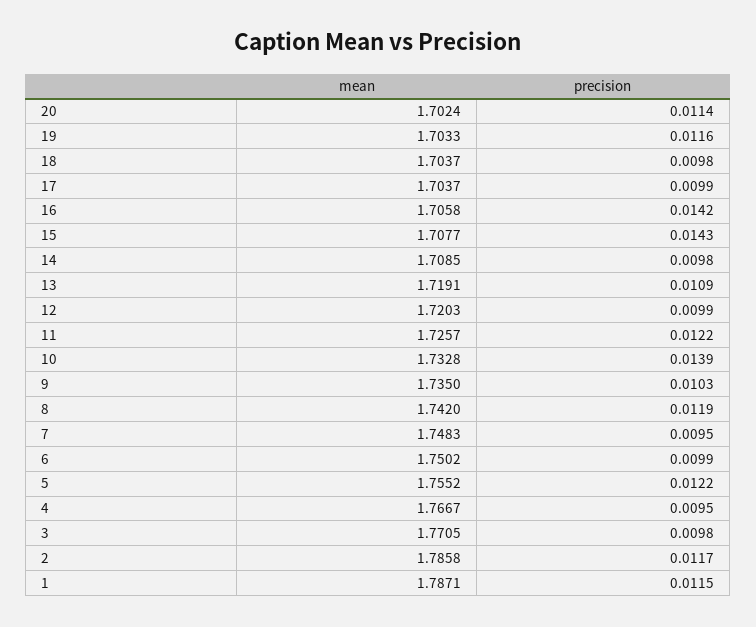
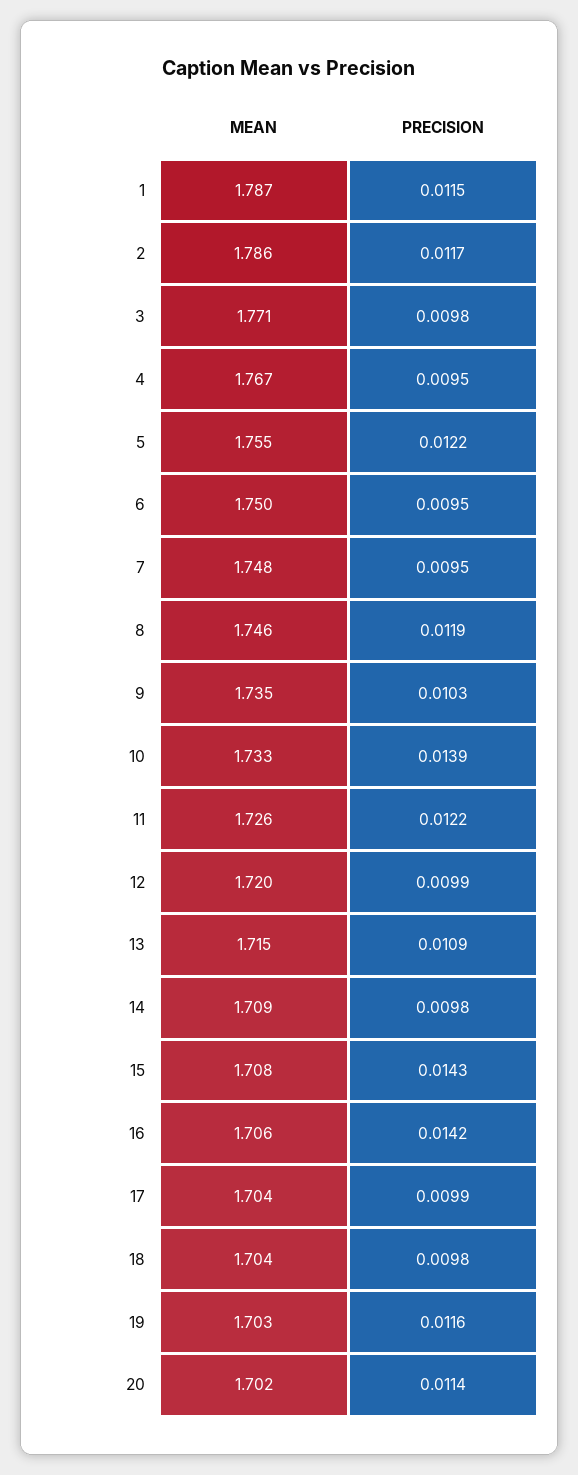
  {
    "mean": {
      "20": 1.7024,
      "19": 1.7033,
      "18": 1.7037,
      "17": 1.7037,
      "16": 1.7058,
      "15": 1.7077,
      "14": 1.7085,
-     "13": 1.7191,
+     "13": 1.715,
      "12": 1.7203,
      "11": 1.7257,
      "10": 1.7328,
      "9": 1.735,
-     "8": 1.742,
+     "8": 1.746,
      "7": 1.7483,
      "6": 1.7502,
      "5": 1.7552,
      "4": 1.7667,
      "3": 1.7705,
      "2": 1.7858,
      "1": 1.7871
    },
    "precision": {
      "20": 0.0114,
      "19": 0.0116,
      "18": 0.0098,
      "17": 0.0099,
      "16": 0.0142,
      "15": 0.0143,
      "14": 0.0098,
      "13": 0.0109,
      "12": 0.0099,
      "11": 0.0122,
      "10": 0.0139,
      "9": 0.0103,
      "8": 0.0119,
      "7": 0.0095,
-     "6": 0.0099,
+     "6": 0.0095,
      "5": 0.0122,
      "4": 0.0095,
      "3": 0.0098,
      "2": 0.0117,
      "1": 0.0115
    }
  }

